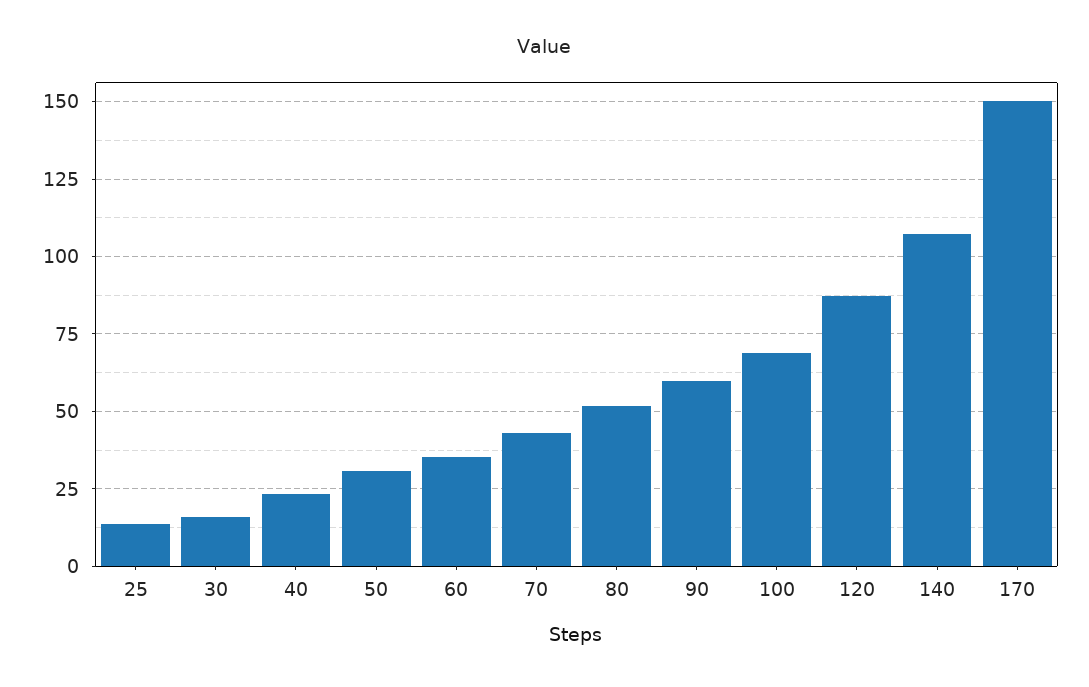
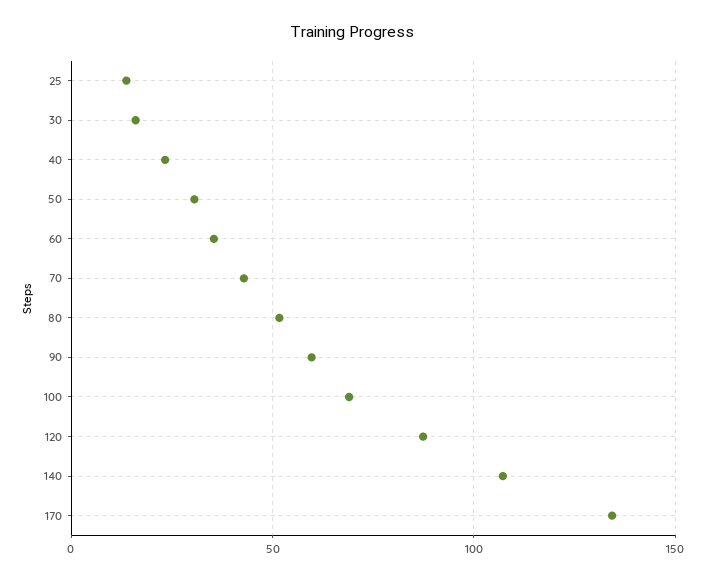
  {
    "25": 12.5,
    "30": 15,
    "40": 22.5,
    "50": 30,
    "60": 35,
    "70": 42.5,
    "80": 52.5,
    "90": 60,
    "100": 70,
    "120": 87.5,
    "140": 107.5,
-   "170": 150
+   "170": 135
  }

